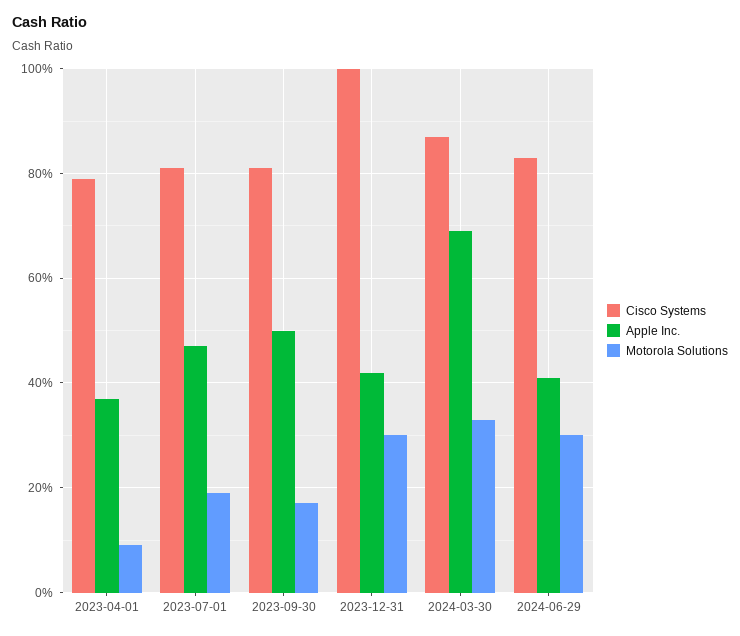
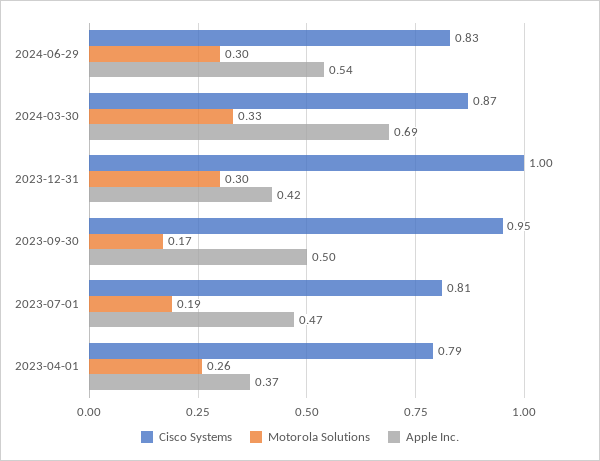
  {
    "Cisco Systems": {
      "2023-04-01": 0.79,
      "2023-07-01": 0.81,
-     "2023-09-30": 0.8,
+     "2023-09-30": 0.95,
      "2023-12-31": 1,
      "2024-03-30": 0.87,
      "2024-06-29": 0.83
    },
    "Apple Inc.": {
      "2023-04-01": 0.37,
      "2023-07-01": 0.47,
      "2023-09-30": 0.5,
      "2023-12-31": 0.42,
      "2024-03-30": 0.69,
-     "2024-06-29": 0.4
+     "2024-06-29": 0.54
    },
    "Motorola Solutions": {
-     "2023-04-01": 0.1,
+     "2023-04-01": 0.26,
      "2023-07-01": 0.19,
      "2023-09-30": 0.17,
      "2023-12-31": 0.3,
      "2024-03-30": 0.33,
      "2024-06-29": 0.3
    }
  }

